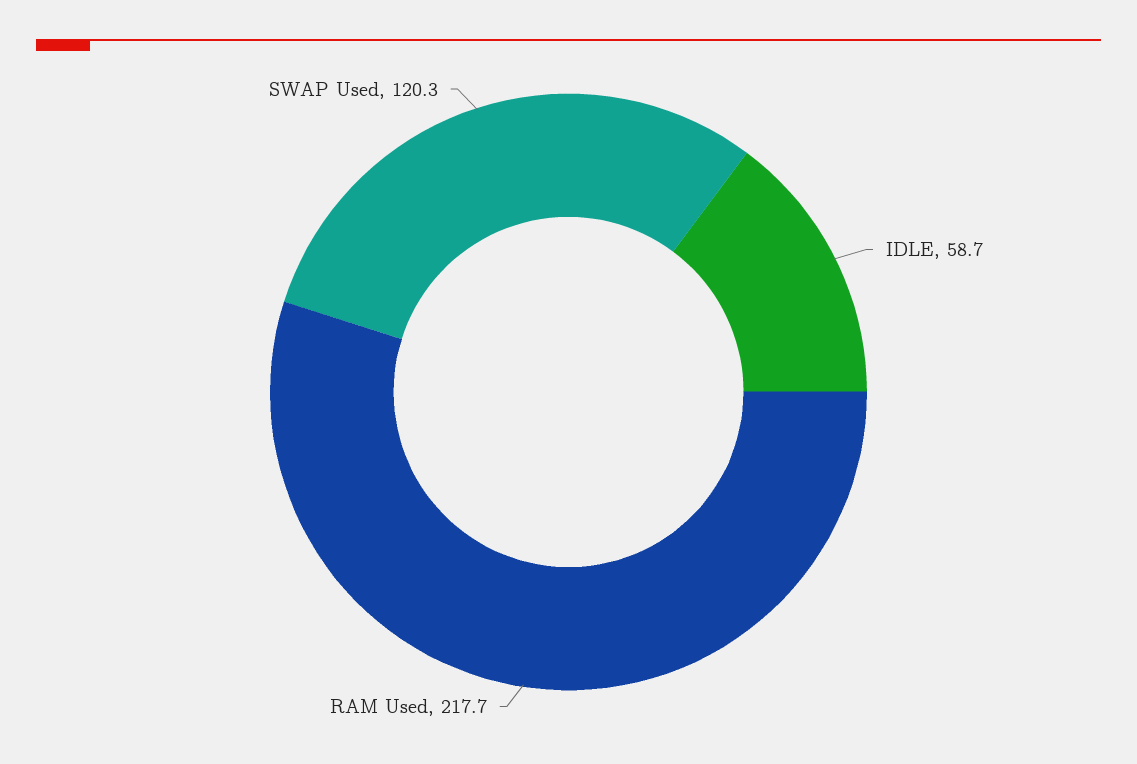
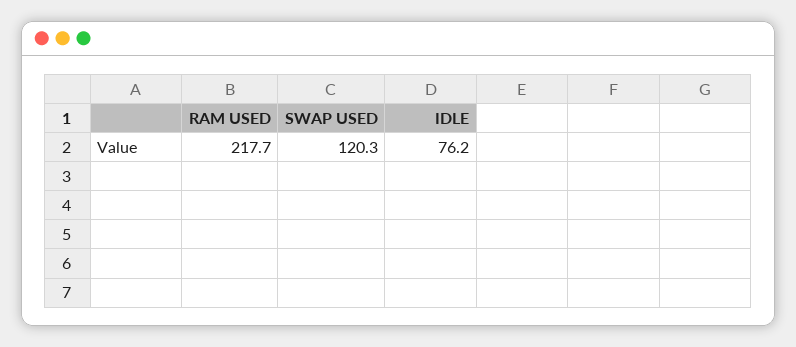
  {
-   "IDLE": 58.7,
+   "IDLE": 76.2,
    "RAM Used": 217.7,
    "SWAP Used": 120.3
  }

